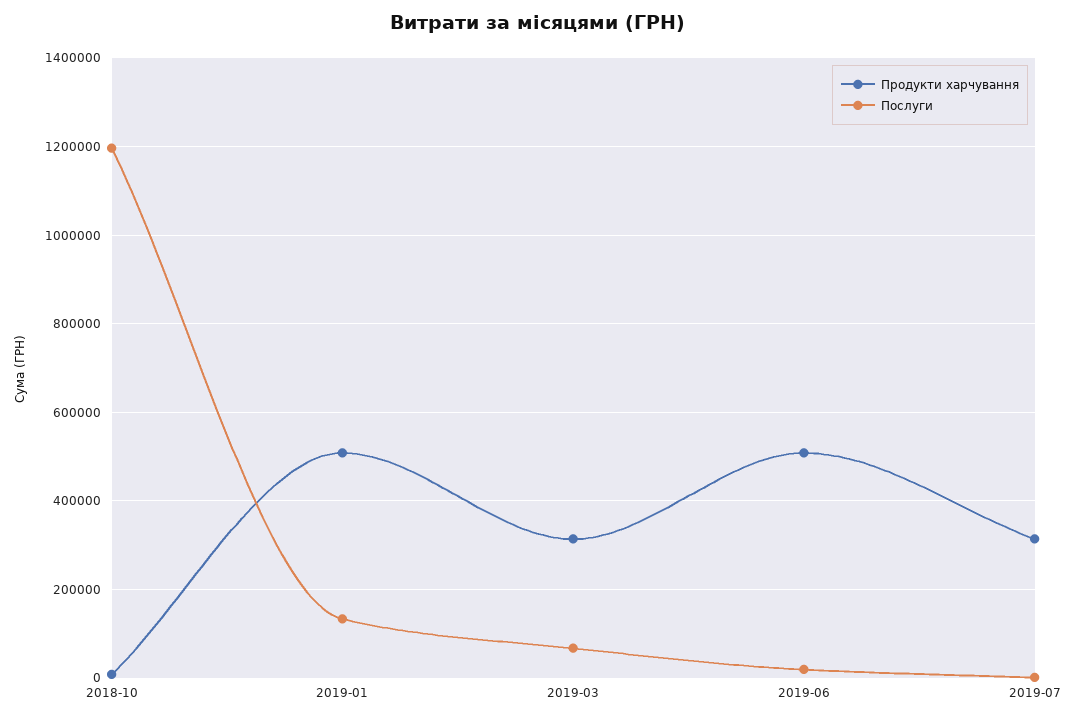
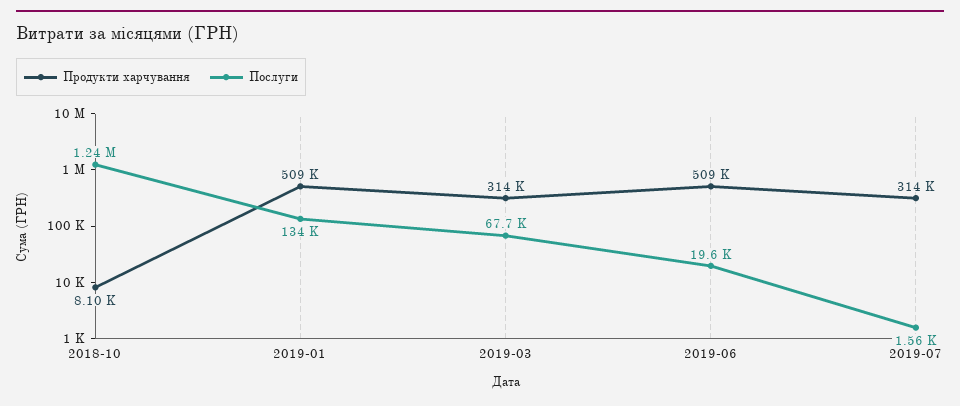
  {
    "Продукти харчування": {
      "2018-10": 8100,
      "2019-01": 509000,
      "2019-03": 314000,
      "2019-06": 509000,
      "2019-07": 314000
    },
    "Послуги": {
-     "2018-10": 1200000,
+     "2018-10": 1240000,
      "2019-01": 134000,
      "2019-03": 67700,
      "2019-06": 19600,
      "2019-07": 1560
    }
  }

